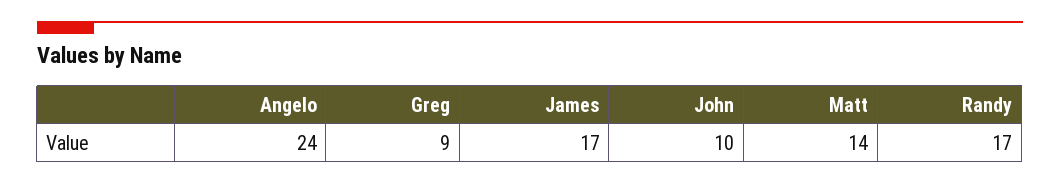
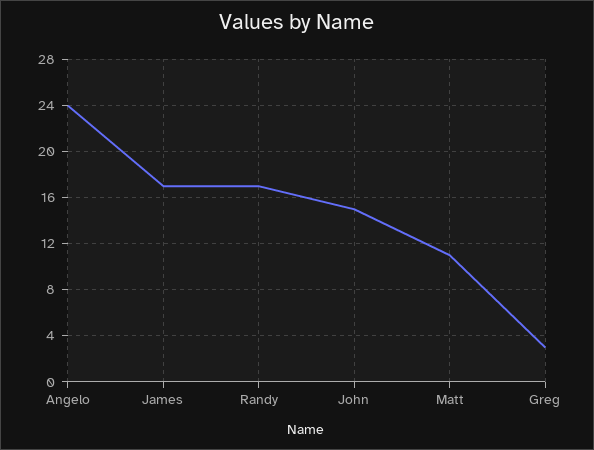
  {
    "Angelo": 24,
-   "Greg": 9,
+   "Greg": 3,
    "James": 17,
-   "John": 10,
+   "John": 15,
-   "Matt": 14,
+   "Matt": 11,
    "Randy": 17
  }

